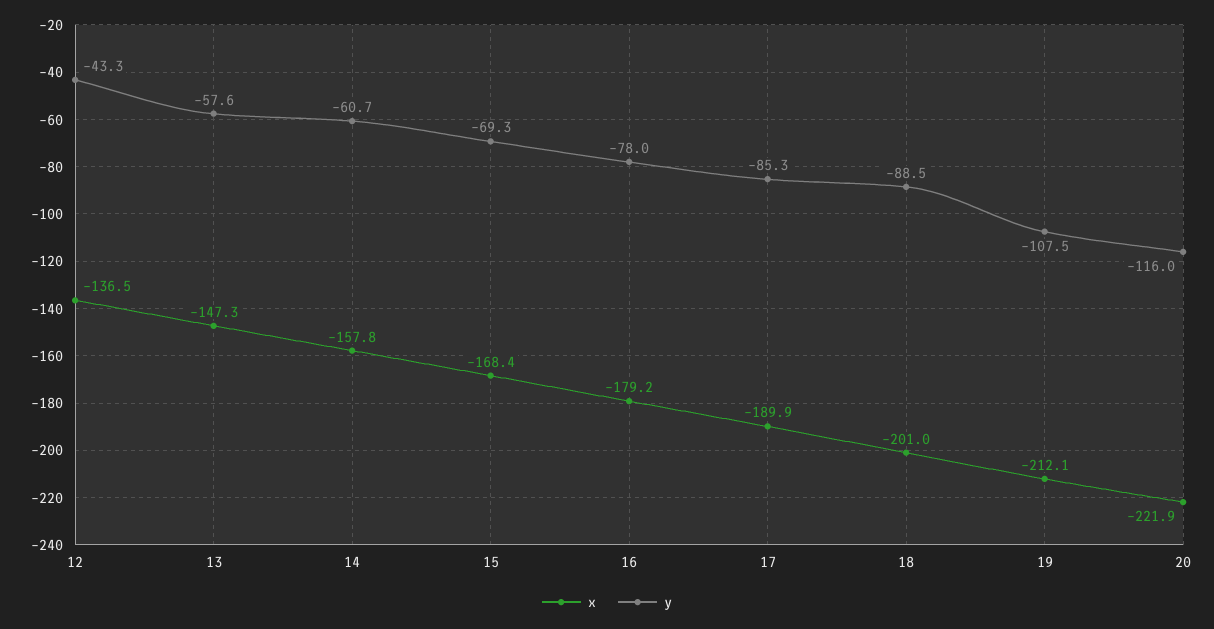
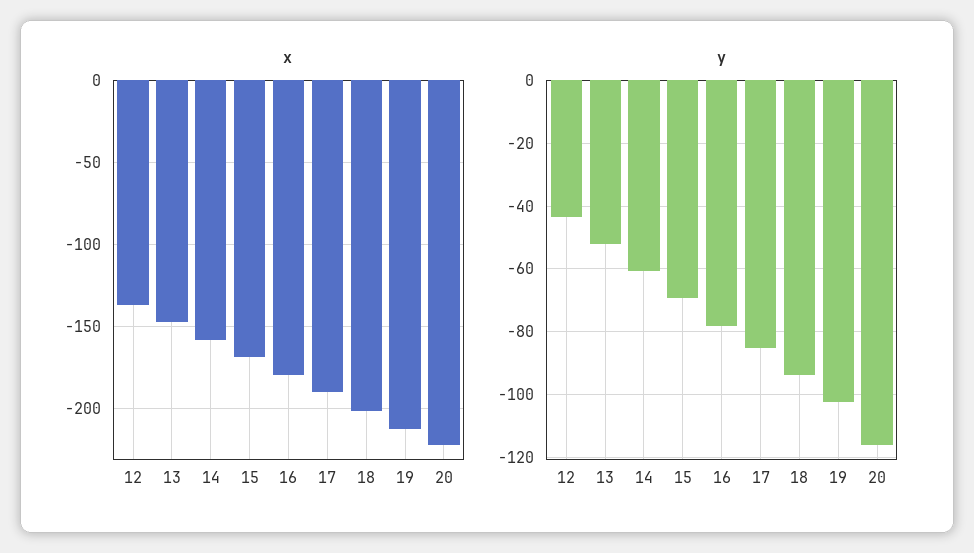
  {
    "x": {
      "12": -136.5,
      "13": -147.3,
      "14": -157.8,
      "15": -168.4,
      "16": -179.2,
      "17": -189.9,
      "18": -201,
      "19": -212.1,
      "20": -221.9
    },
    "y": {
      "12": -43.3,
-     "13": -57.6,
+     "13": -52,
      "14": -60.7,
      "15": -69.3,
      "16": -78,
      "17": -85.3,
-     "18": -88.5,
+     "18": -94,
-     "19": -107.5,
+     "19": -102,
      "20": -116
    }
  }

